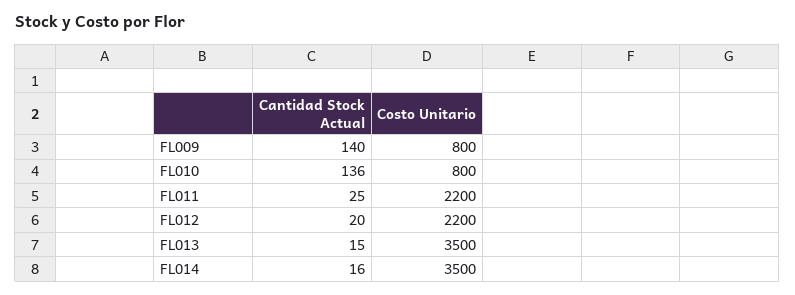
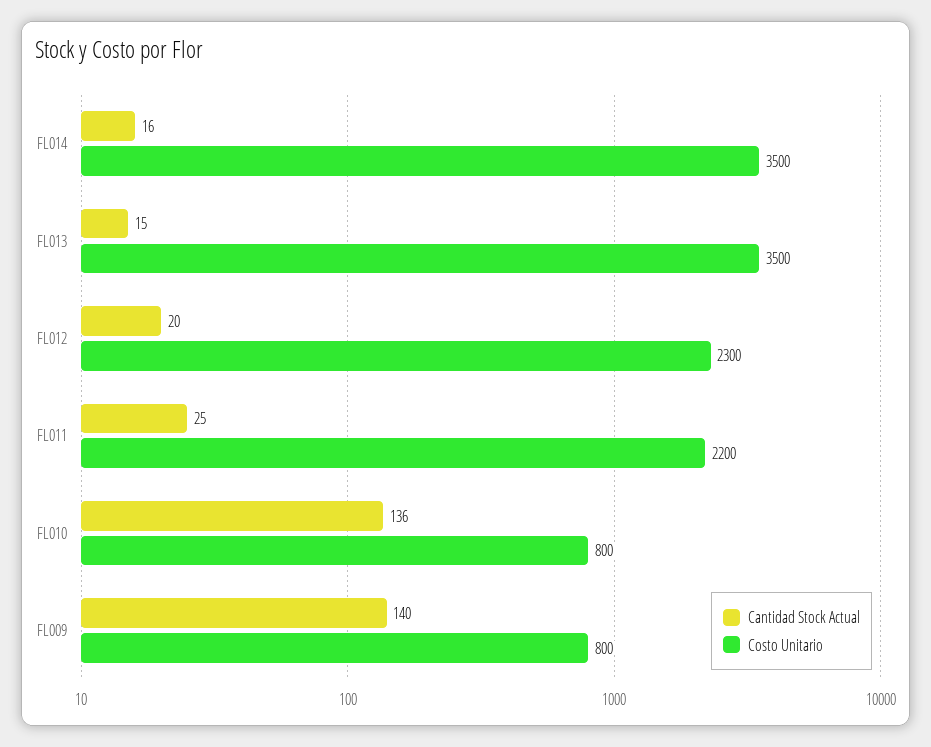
  {
    "Cantidad Stock Actual": {
      "FL009": 140,
      "FL010": 136,
      "FL011": 25,
      "FL012": 20,
      "FL013": 15,
      "FL014": 16
    },
    "Costo Unitario": {
      "FL009": 800,
      "FL010": 800,
      "FL011": 2200,
-     "FL012": 2200,
+     "FL012": 2300,
      "FL013": 3500,
      "FL014": 3500
    }
  }

